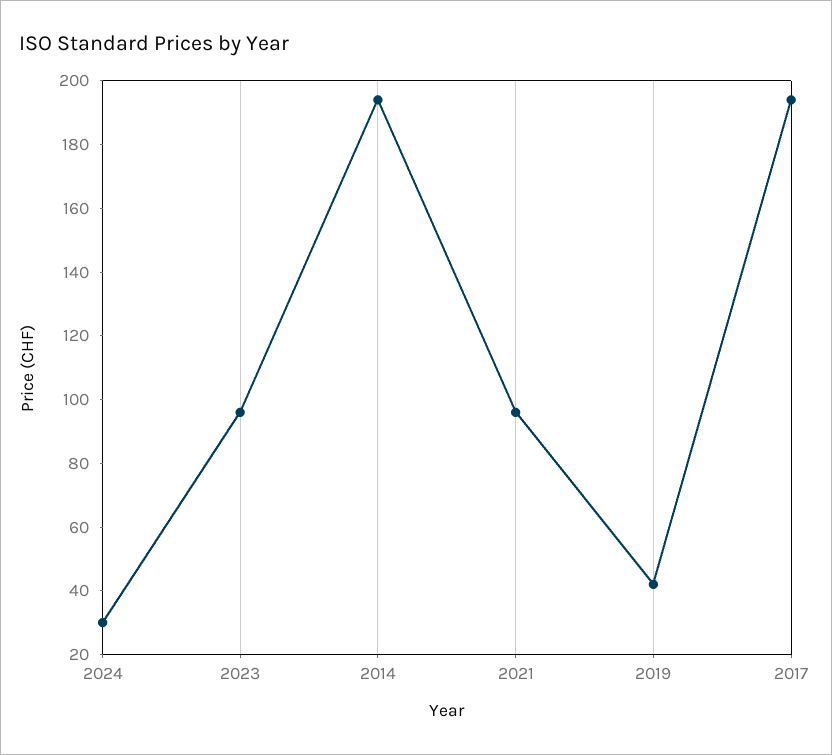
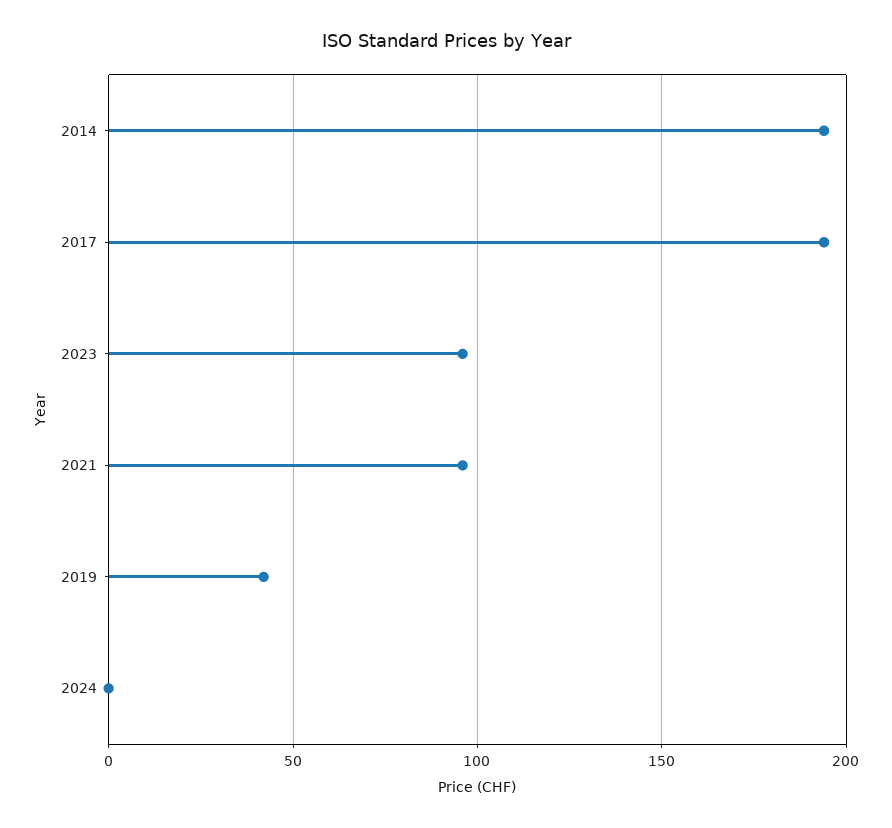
  {
-   "2024": 30,
+   "2024": 0,
    "2023": 95,
    "2014": 195,
    "2021": 95,
    "2019": 40,
    "2017": 195
  }

